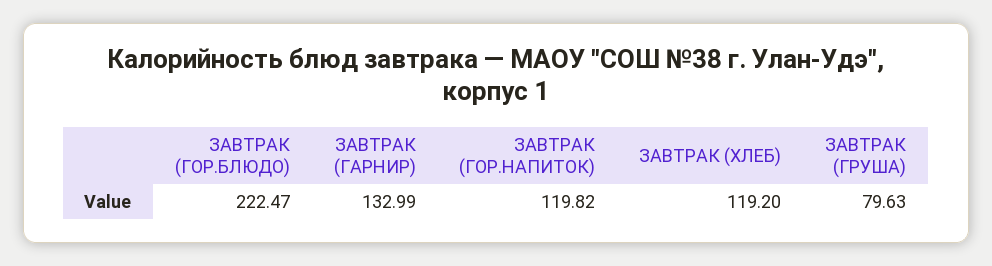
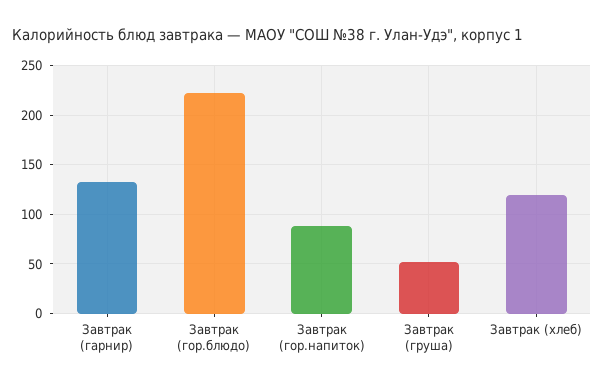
  {
    "ЗАВТРАК (ГОР.БЛЮДО)": 222.47,
    "ЗАВТРАК (ГАРНИР)": 132.99,
-   "ЗАВТРАК (ГОР.НАПИТОК)": 119.82,
+   "ЗАВТРАК (ГОР.НАПИТОК)": 90,
    "ЗАВТРАК (ХЛЕБ)": 119.2,
-   "ЗАВТРАК (ГРУША)": 79.63
+   "ЗАВТРАК (ГРУША)": 50
  }

